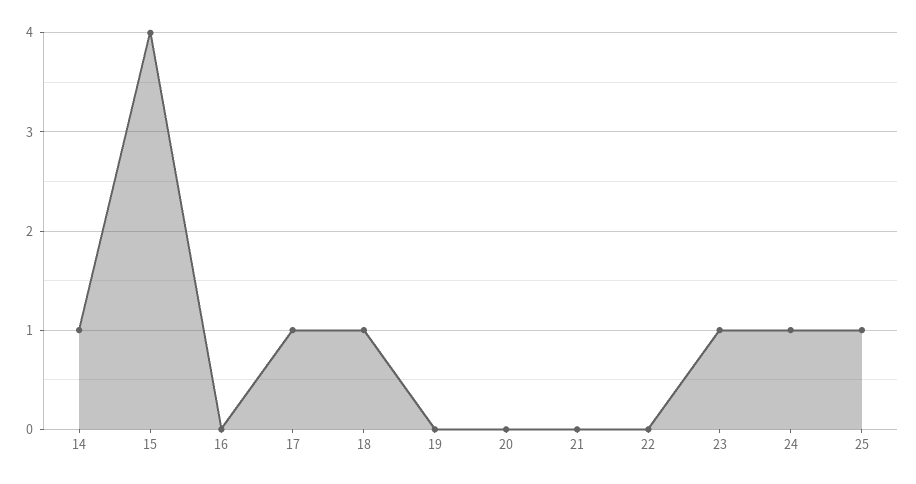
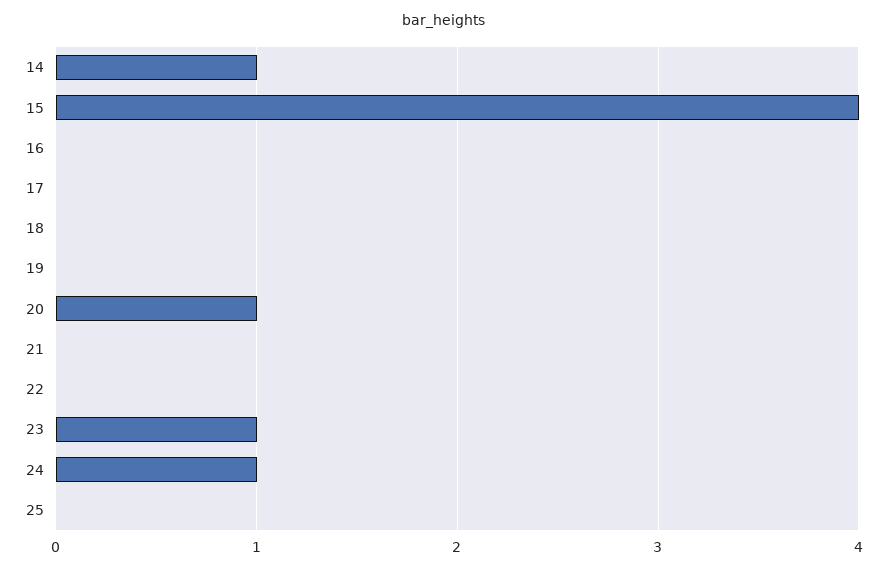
  {
    "14": 1,
    "15": 4,
    "16": 0,
-   "17": 1,
+   "17": 0,
-   "18": 1,
+   "18": 0,
    "19": 0,
-   "20": 0,
+   "20": 1,
    "21": 0,
    "22": 0,
    "23": 1,
    "24": 1,
-   "25": 1
+   "25": 0
  }

